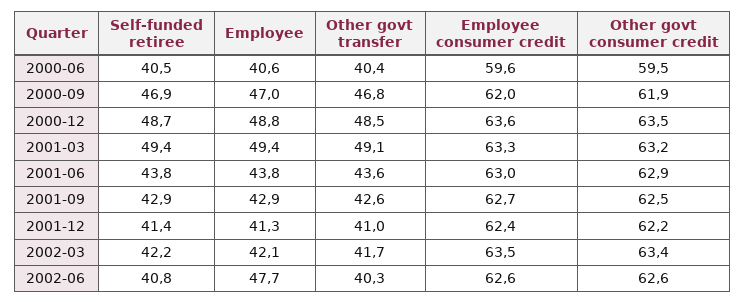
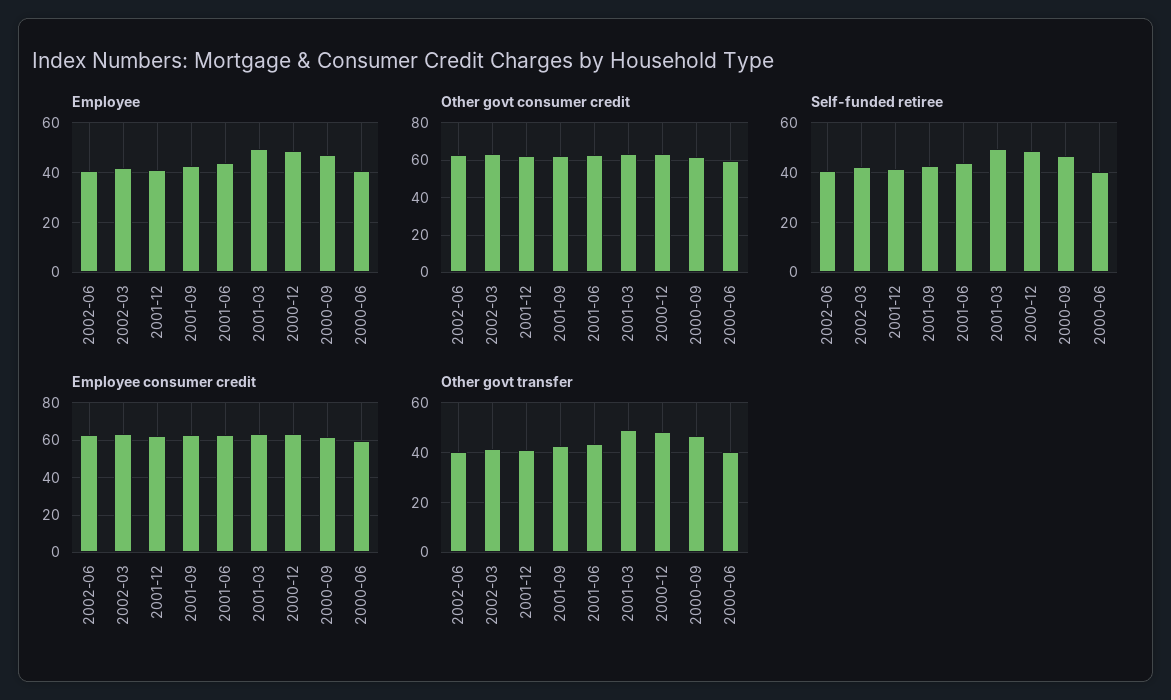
  {
    "Self-funded retiree": {
      "2000-06": 40.5,
      "2000-09": 46.9,
      "2000-12": 48.7,
      "2001-03": 49.4,
      "2001-06": 43.8,
      "2001-09": 42.9,
      "2001-12": 41.4,
      "2002-03": 42.2,
      "2002-06": 40.8
    },
    "Employee": {
      "2000-06": 40.6,
      "2000-09": 47,
      "2000-12": 48.8,
      "2001-03": 49.4,
      "2001-06": 43.8,
      "2001-09": 42.9,
      "2001-12": 41.3,
      "2002-03": 42.1,
-     "2002-06": 47.7
+     "2002-06": 40
    },
    "Other govt transfer": {
      "2000-06": 40.4,
      "2000-09": 46.8,
      "2000-12": 48.5,
      "2001-03": 49.1,
      "2001-06": 43.6,
      "2001-09": 42.6,
      "2001-12": 41,
      "2002-03": 41.7,
      "2002-06": 40.3
    },
    "Employee consumer credit": {
      "2000-06": 59.6,
      "2000-09": 62,
      "2000-12": 63.6,
      "2001-03": 63.3,
      "2001-06": 63,
      "2001-09": 62.7,
      "2001-12": 62.4,
      "2002-03": 63.5,
      "2002-06": 62.6
    },
    "Other govt consumer credit": {
      "2000-06": 59.5,
      "2000-09": 61.9,
      "2000-12": 63.5,
      "2001-03": 63.2,
      "2001-06": 62.9,
      "2001-09": 62.5,
      "2001-12": 62.2,
      "2002-03": 63.4,
      "2002-06": 62.6
    }
  }

